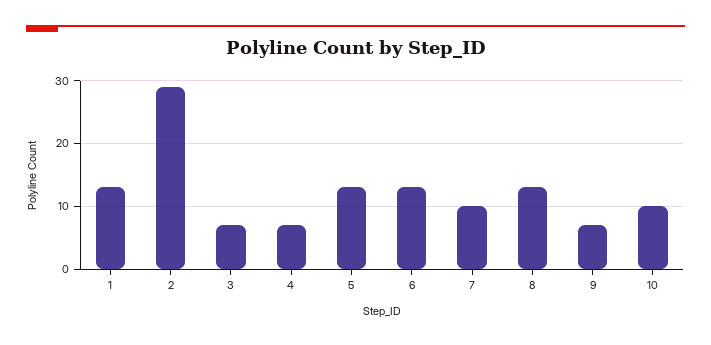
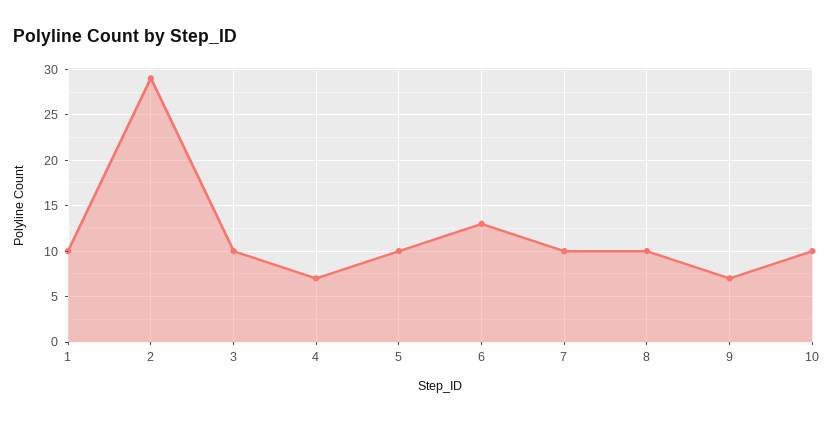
  {
-   "1": 13,
+   "1": 10,
    "2": 29,
-   "3": 7,
+   "3": 10,
    "4": 7,
-   "5": 13,
+   "5": 10,
    "6": 13,
    "7": 10,
-   "8": 13,
+   "8": 10,
    "9": 7,
    "10": 10
  }

